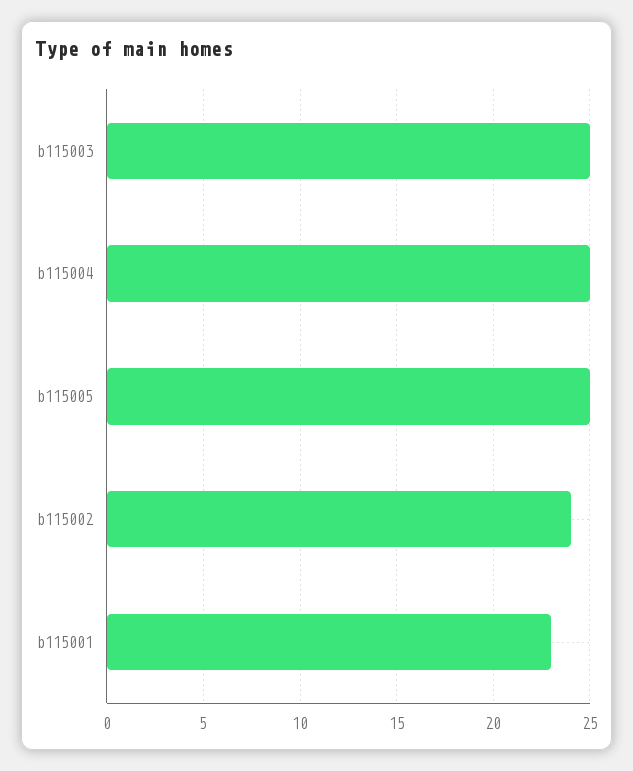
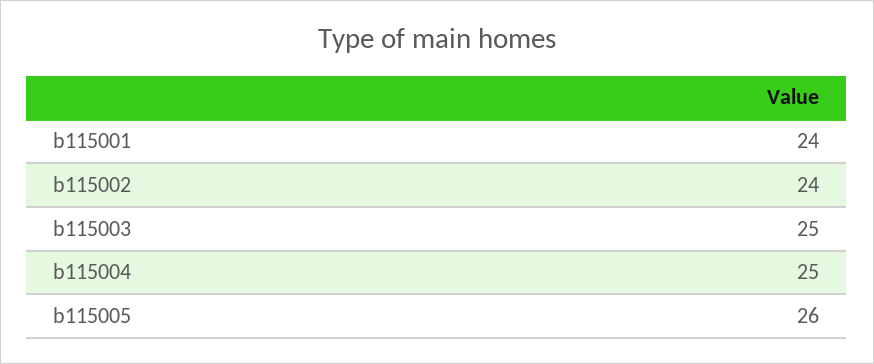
  {
    "b115003": 25,
    "b115004": 25,
-   "b115005": 25,
+   "b115005": 26,
    "b115002": 24,
-   "b115001": 23
+   "b115001": 24
  }

